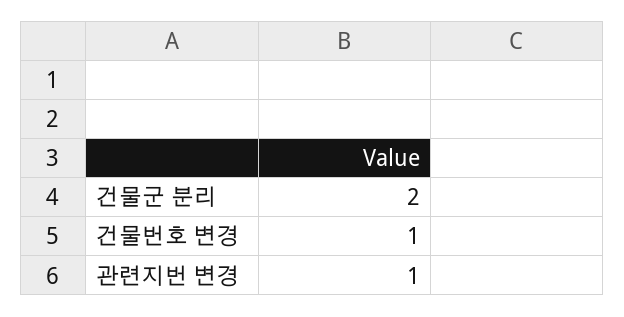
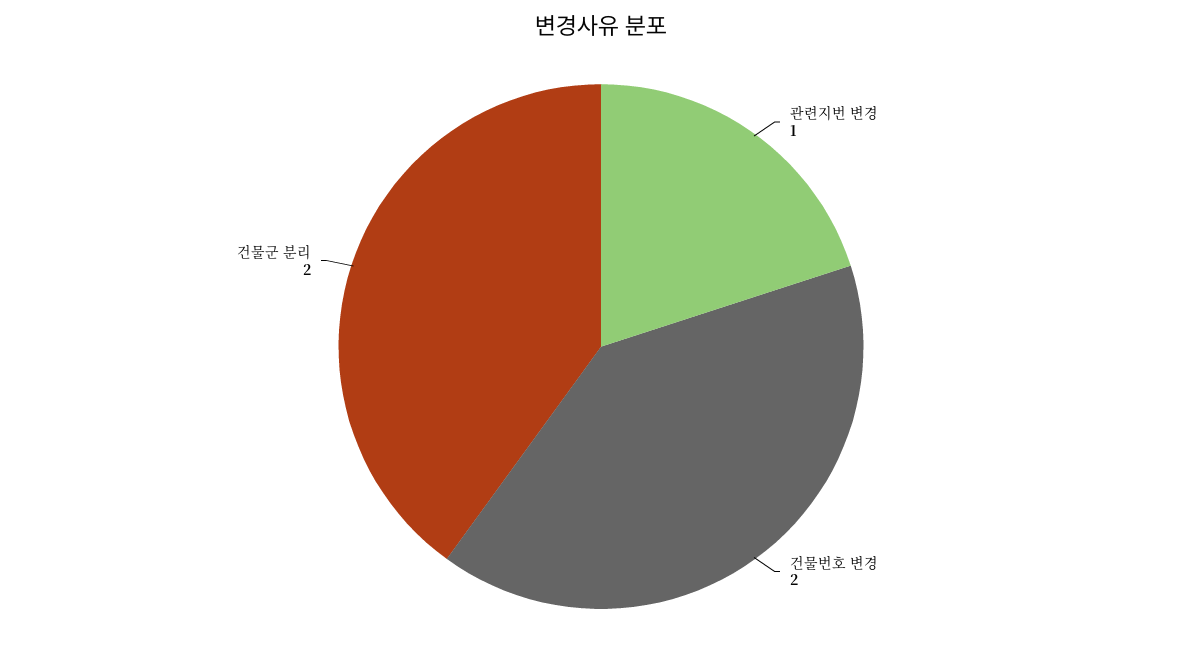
  {
    "건물군 분리": 2,
-   "건물번호 변경": 1,
+   "건물번호 변경": 2,
    "관련지번 변경": 1
  }

